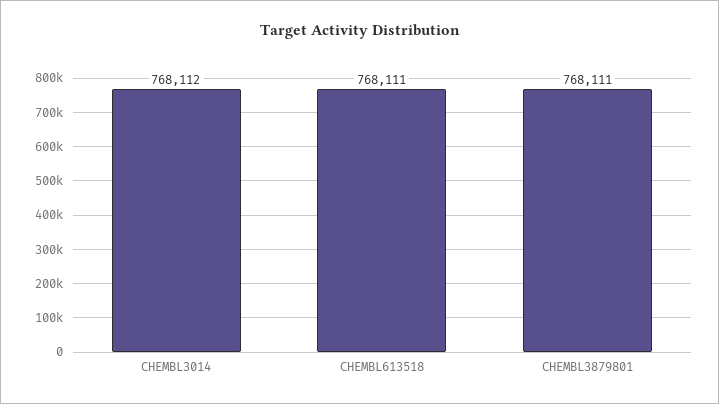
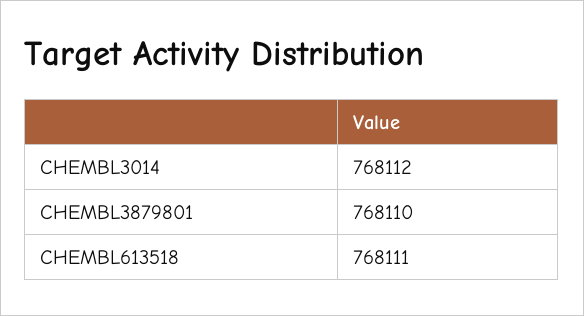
  {
    "CHEMBL3014": 768112,
    "CHEMBL613518": 768111,
-   "CHEMBL3879801": 768111
+   "CHEMBL3879801": 768110
  }

